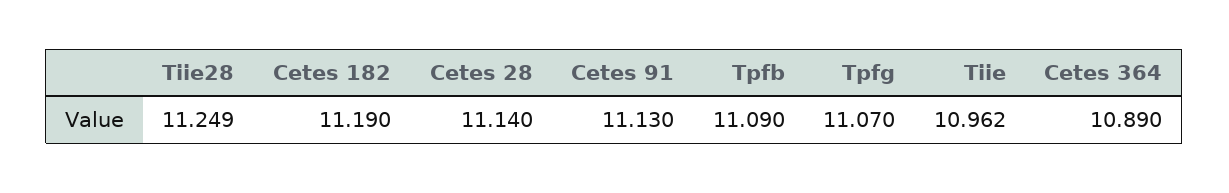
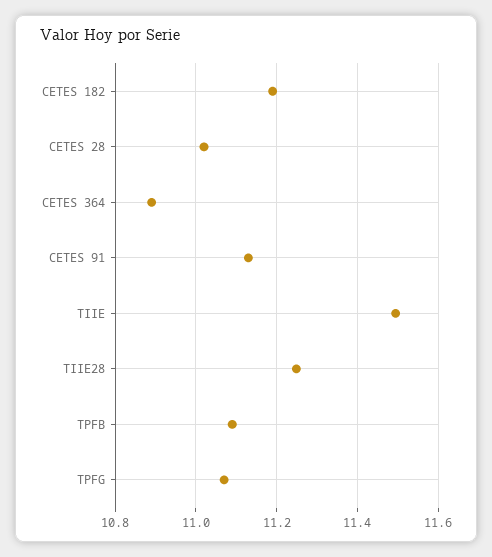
  {
    "Tiie28": 11.249,
    "Cetes 182": 11.19,
-   "Cetes 28": 11.14,
+   "Cetes 28": 11.02,
    "Cetes 91": 11.13,
    "Tpfb": 11.09,
    "Tpfg": 11.07,
-   "Tiie": 10.962,
+   "Tiie": 11.5,
    "Cetes 364": 10.89
  }

